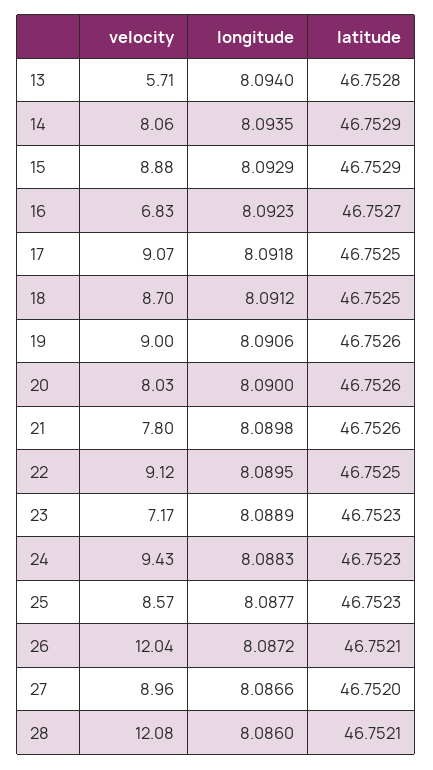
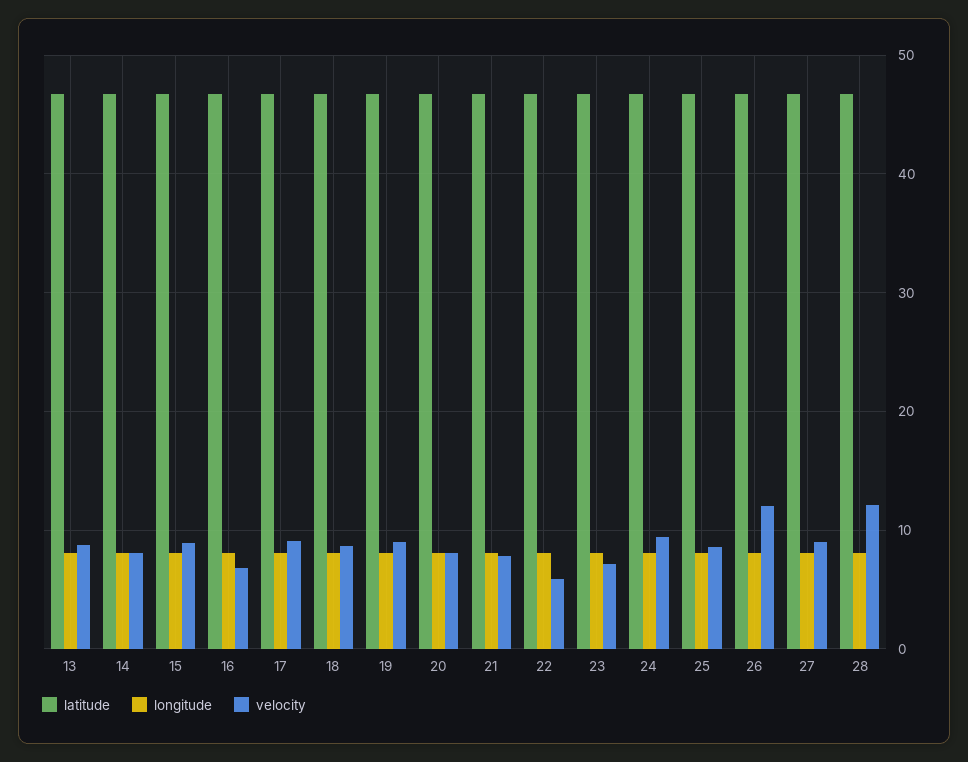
  {
    "velocity": {
-     "13": 5.71,
+     "13": 9,
      "14": 8.06,
      "15": 8.88,
      "16": 6.83,
      "17": 9.07,
      "18": 8.7,
      "19": 9,
      "20": 8.03,
      "21": 7.8,
-     "22": 9.12,
+     "22": 6,
      "23": 7.17,
      "24": 9.43,
      "25": 8.57,
      "26": 12.04,
      "27": 8.96,
      "28": 12.08
    },
    "longitude": {
      "13": 8.094,
      "14": 8.0935,
      "15": 8.0929,
      "16": 8.0923,
      "17": 8.0918,
      "18": 8.0912,
      "19": 8.0906,
      "20": 8.09,
      "21": 8.0898,
      "22": 8.0895,
      "23": 8.0889,
      "24": 8.0883,
      "25": 8.0877,
      "26": 8.0872,
      "27": 8.0866,
      "28": 8.086
    },
    "latitude": {
      "13": 46.7528,
      "14": 46.7529,
      "15": 46.7529,
      "16": 46.7527,
      "17": 46.7525,
      "18": 46.7525,
      "19": 46.7526,
      "20": 46.7526,
      "21": 46.7526,
      "22": 46.7525,
      "23": 46.7523,
      "24": 46.7523,
      "25": 46.7523,
      "26": 46.7521,
      "27": 46.752,
      "28": 46.7521
    }
  }

